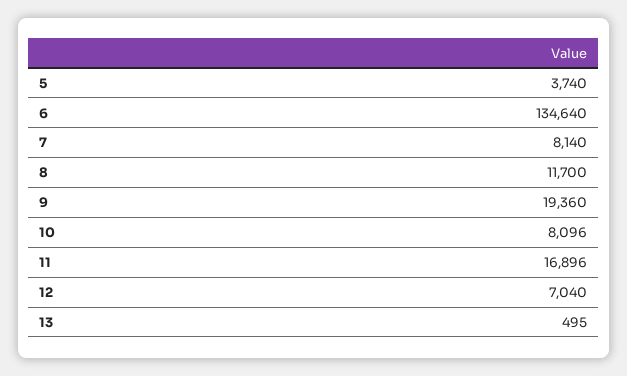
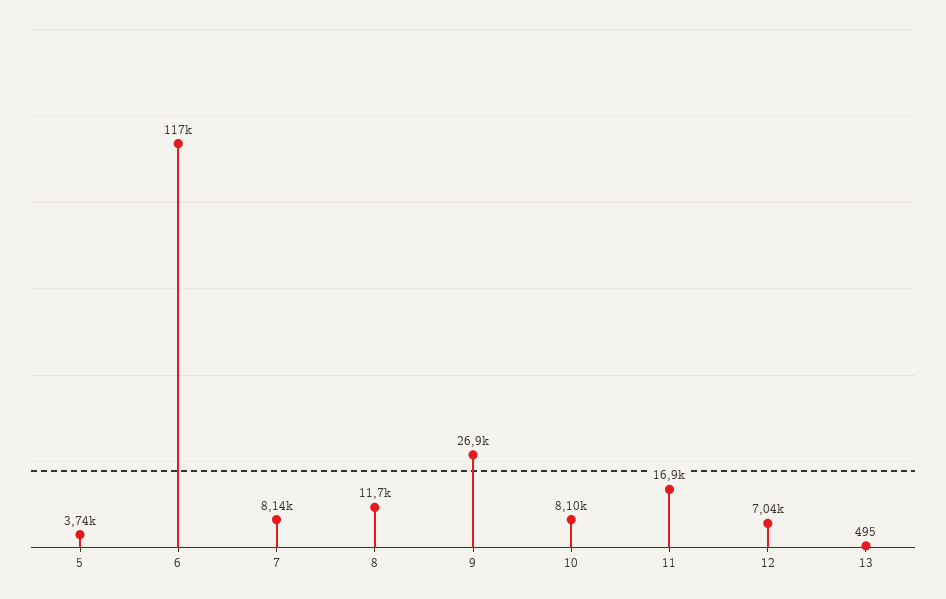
  {
    "5": 3740,
-   "6": 134640,
+   "6": 117000,
    "7": 8140,
    "8": 11700,
-   "9": 19360,
+   "9": 26900,
    "10": 8096,
    "11": 16896,
    "12": 7040,
    "13": 495
  }

